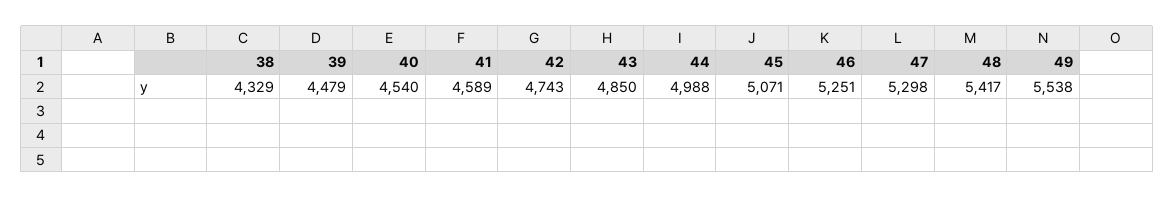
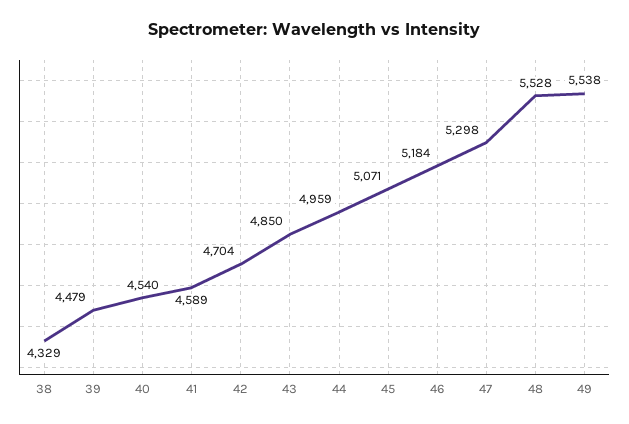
  {
    "38": 4329,
    "39": 4479,
    "40": 4540,
    "41": 4589,
-   "42": 4743,
+   "42": 4704,
    "43": 4850,
-   "44": 4988,
+   "44": 4959,
    "45": 5071,
-   "46": 5251,
+   "46": 5184,
    "47": 5298,
-   "48": 5417,
+   "48": 5528,
    "49": 5538
  }

